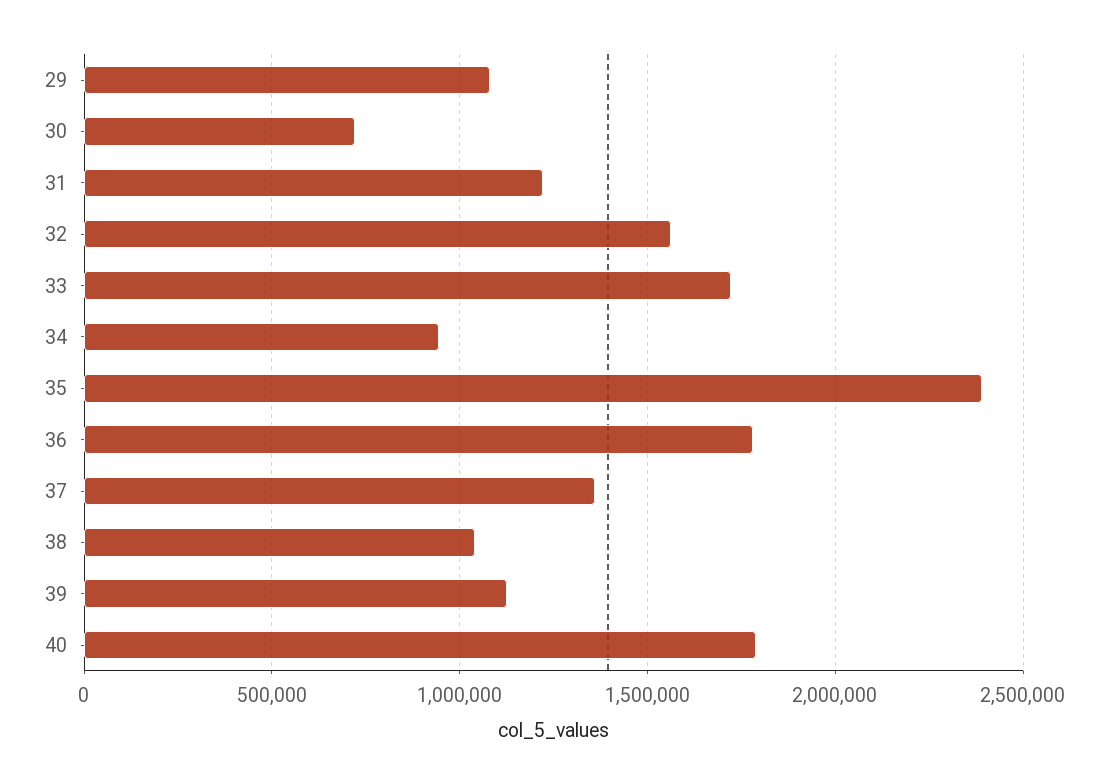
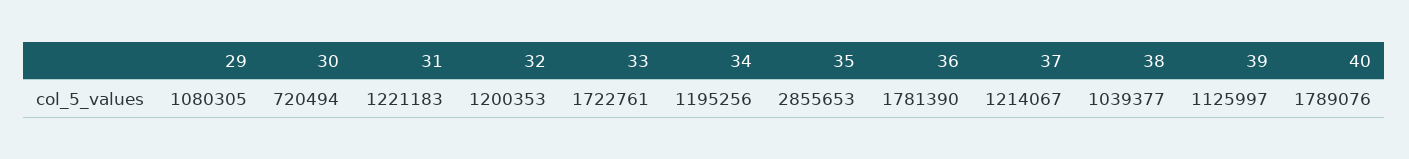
  {
    "29": 1080305,
    "30": 720494,
    "31": 1221183,
-   "32": 1550000,
+   "32": 1200353,
    "33": 1722761,
-   "34": 950000,
+   "34": 1195256,
-   "35": 2400000,
+   "35": 2855653,
    "36": 1781390,
-   "37": 1350000,
+   "37": 1214067,
    "38": 1039377,
    "39": 1125997,
    "40": 1789076
  }

